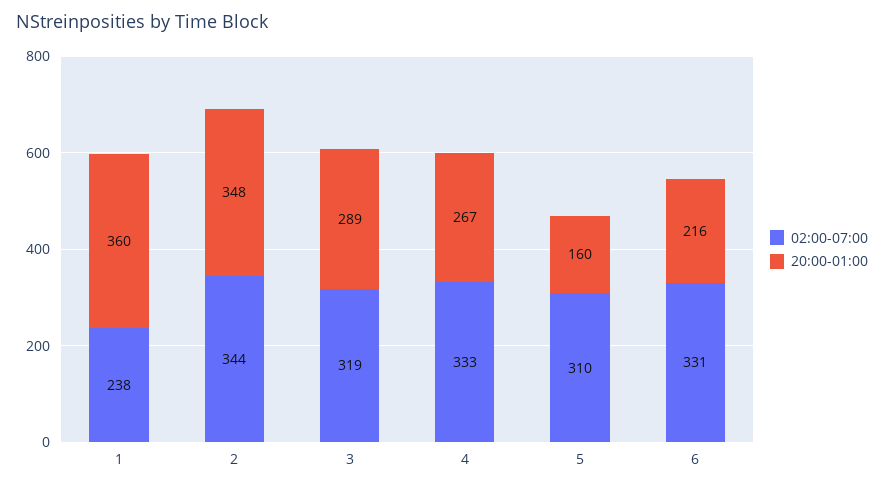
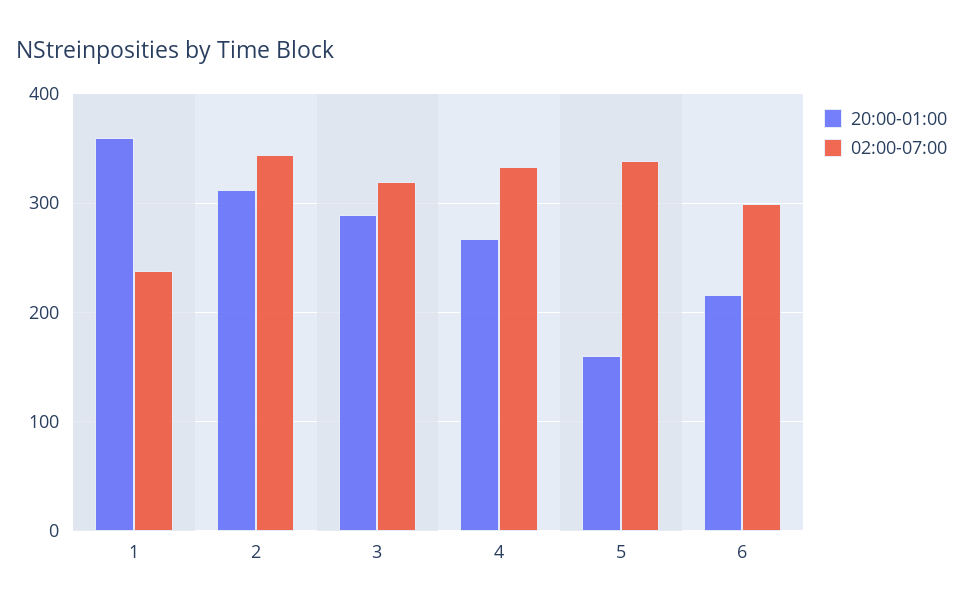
  {
    "02:00-07:00": {
      "1": 238,
      "2": 344,
      "3": 319,
      "4": 333,
-     "5": 310,
+     "5": 340,
-     "6": 331
+     "6": 300
    },
    "20:00-01:00": {
      "1": 360,
-     "2": 348,
+     "2": 310,
      "3": 289,
      "4": 267,
      "5": 160,
      "6": 216
    }
  }

